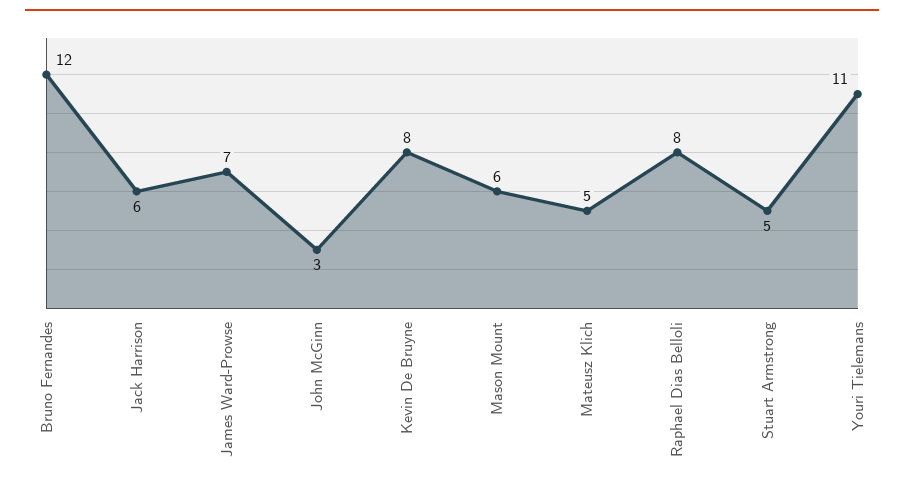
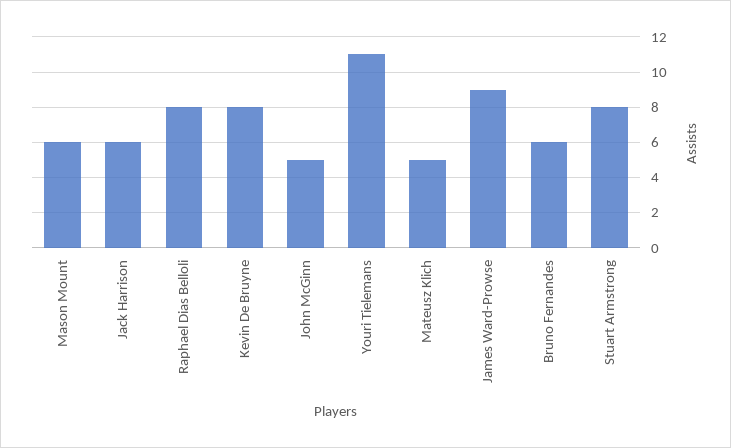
  {
-   "Bruno Fernandes": 12,
+   "Bruno Fernandes": 6,
    "Jack Harrison": 6,
-   "James Ward-Prowse": 7,
+   "James Ward-Prowse": 9,
-   "John McGinn": 3,
+   "John McGinn": 5,
    "Kevin De Bruyne": 8,
    "Mason Mount": 6,
    "Mateusz Klich": 5,
    "Raphael Dias Belloli": 8,
-   "Stuart Armstrong": 5,
+   "Stuart Armstrong": 8,
    "Youri Tielemans": 11
  }

